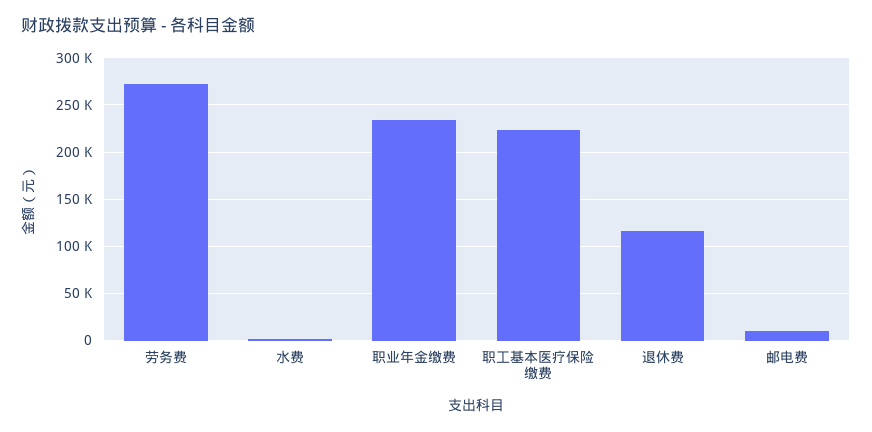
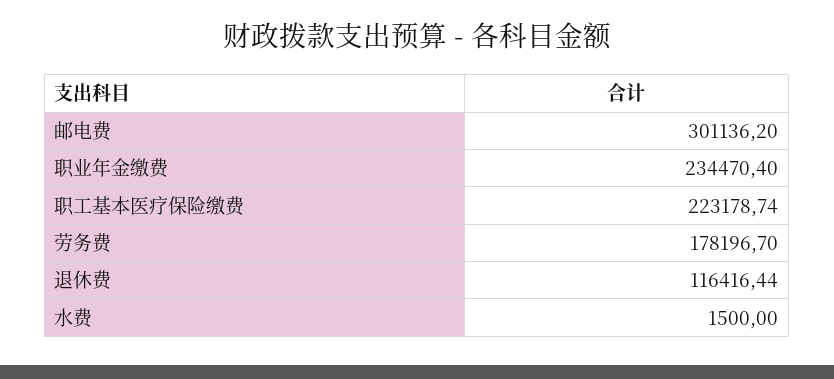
  {
-   "劳务费": 270000,
+   "劳务费": 178196.7,
    "水费": 1500,
    "职业年金缴费": 234470.4,
    "职工基本医疗保险缴费": 223178.74,
    "退休费": 116416.44,
-   "邮电费": 10000
+   "邮电费": 301136.2
  }

